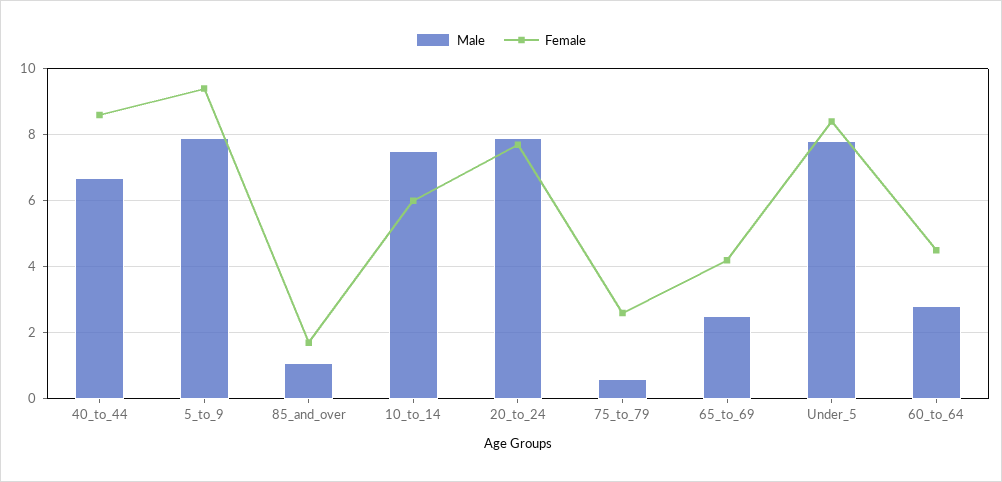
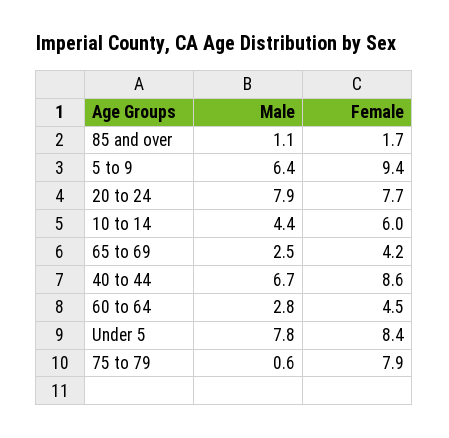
  {
    "Male": {
      "40_to_44": 6.7,
-     "5_to_9": 8,
+     "5_to_9": 6.4,
      "85_and_over": 1.1,
-     "10_to_14": 7.5,
+     "10_to_14": 4.4,
      "20_to_24": 7.9,
      "75_to_79": 0.6,
      "65_to_69": 2.5,
      "Under_5": 7.8,
      "60_to_64": 2.8
    },
    "Female": {
      "40_to_44": 8.6,
      "5_to_9": 9.4,
      "85_and_over": 1.7,
      "10_to_14": 6,
      "20_to_24": 7.7,
-     "75_to_79": 2.5,
+     "75_to_79": 7.9,
      "65_to_69": 4.2,
      "Under_5": 8.4,
      "60_to_64": 4.5
    }
  }

